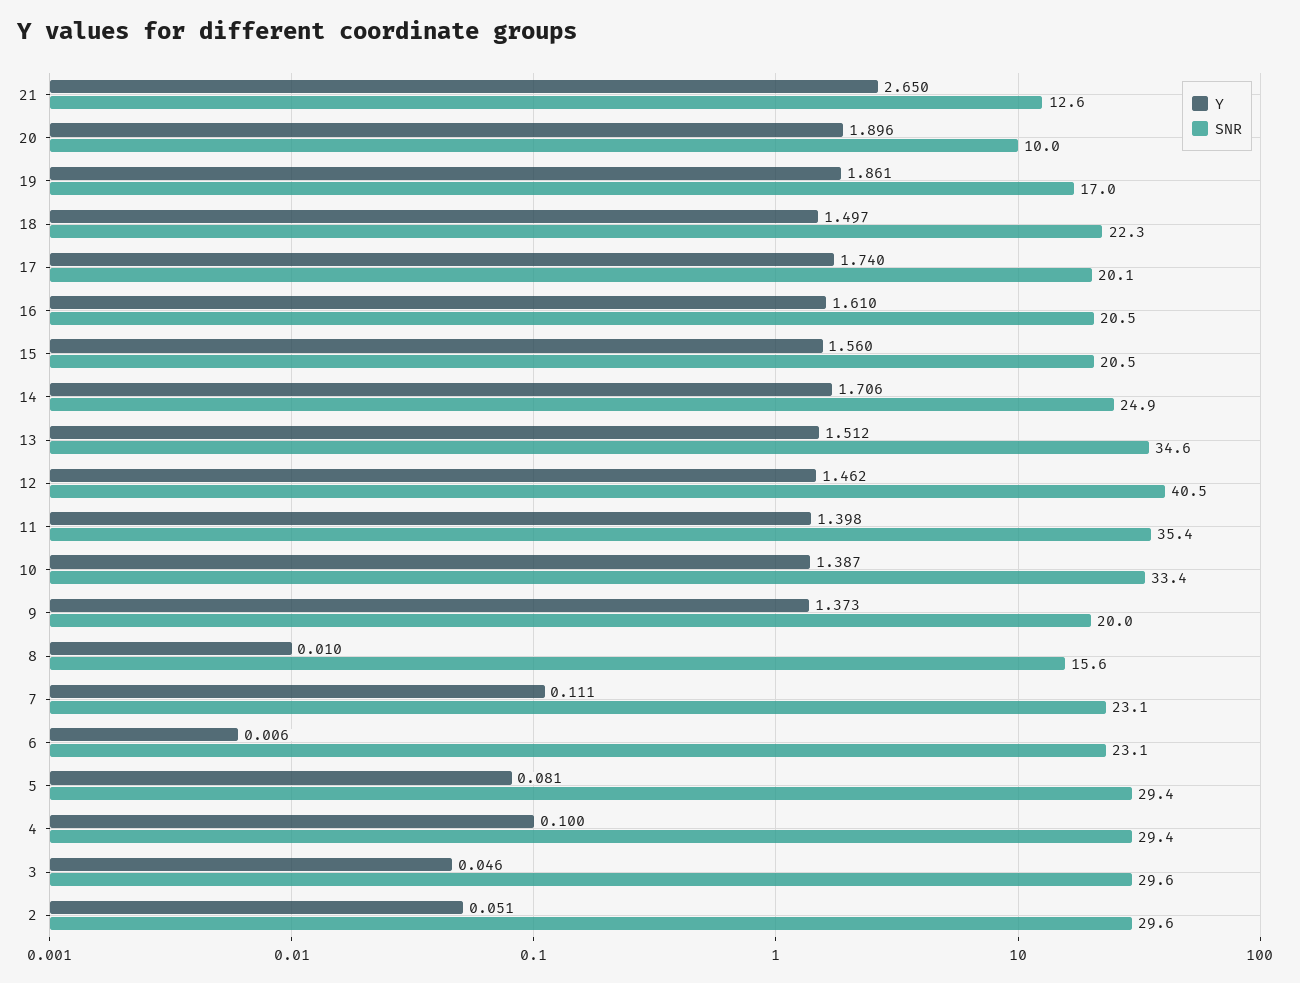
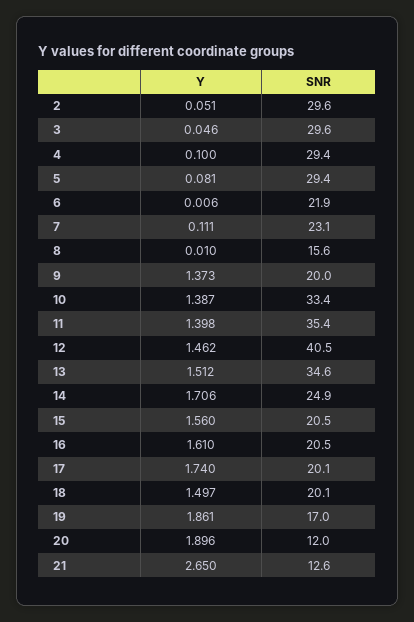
  {
    "Y": {
      "21": 2.65,
      "20": 1.896,
      "19": 1.861,
      "18": 1.497,
      "17": 1.74,
      "16": 1.61,
      "15": 1.56,
      "14": 1.706,
      "13": 1.512,
      "12": 1.462,
      "11": 1.398,
      "10": 1.387,
      "9": 1.373,
      "8": 0.01,
      "7": 0.111,
      "6": 0.006,
      "5": 0.081,
      "4": 0.1,
      "3": 0.046,
      "2": 0.051
    },
    "SNR": {
      "21": 12.6,
-     "20": 10,
+     "20": 12,
      "19": 17,
-     "18": 22.3,
+     "18": 20.1,
      "17": 20.1,
      "16": 20.5,
      "15": 20.5,
      "14": 24.9,
      "13": 34.6,
      "12": 40.5,
      "11": 35.4,
      "10": 33.4,
      "9": 20,
      "8": 15.6,
      "7": 23.1,
-     "6": 23.1,
+     "6": 21.9,
      "5": 29.4,
      "4": 29.4,
      "3": 29.6,
      "2": 29.6
    }
  }

